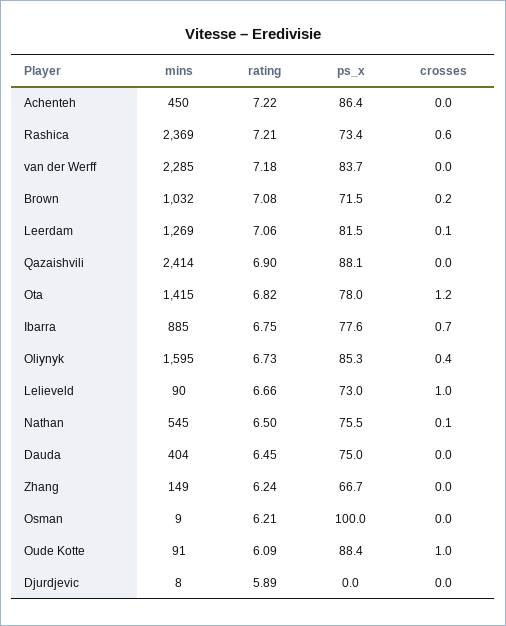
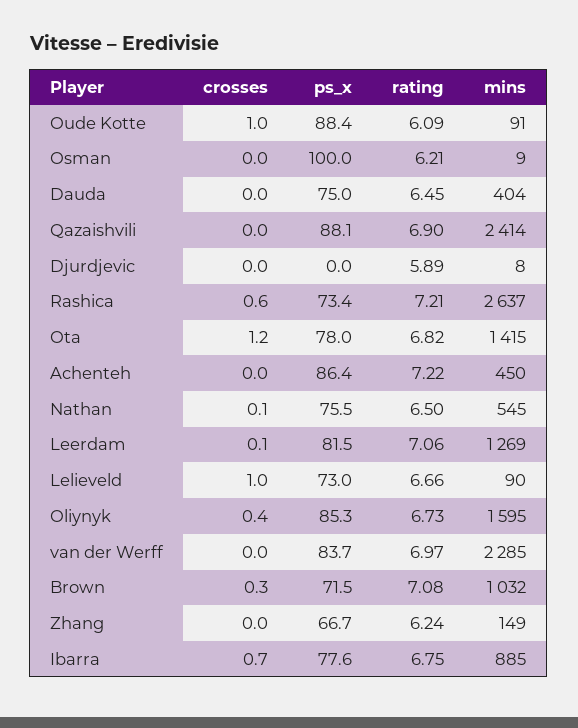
  {
    "mins": {
      "Achenteh": 450,
-     "Rashica": 2369,
+     "Rashica": 2637,
      "van der Werff": 2285,
      "Brown": 1032,
      "Leerdam": 1269,
      "Qazaishvili": 2414,
      "Ota": 1415,
      "Ibarra": 885,
      "Oliynyk": 1595,
      "Lelieveld": 90,
      "Nathan": 545,
      "Dauda": 404,
      "Zhang": 149,
      "Osman": 9,
      "Oude Kotte": 91,
      "Djurdjevic": 8
    },
    "rating": {
      "Achenteh": 7.22,
      "Rashica": 7.21,
-     "van der Werff": 7.18,
+     "van der Werff": 6.97,
      "Brown": 7.08,
      "Leerdam": 7.06,
      "Qazaishvili": 6.9,
      "Ota": 6.82,
      "Ibarra": 6.75,
      "Oliynyk": 6.73,
      "Lelieveld": 6.66,
      "Nathan": 6.5,
      "Dauda": 6.45,
      "Zhang": 6.24,
      "Osman": 6.21,
      "Oude Kotte": 6.09,
      "Djurdjevic": 5.89
    },
    "ps_x": {
      "Achenteh": 86.4,
      "Rashica": 73.4,
      "van der Werff": 83.7,
      "Brown": 71.5,
      "Leerdam": 81.5,
      "Qazaishvili": 88.1,
      "Ota": 78,
      "Ibarra": 77.6,
      "Oliynyk": 85.3,
      "Lelieveld": 73,
      "Nathan": 75.5,
      "Dauda": 75,
      "Zhang": 66.7,
      "Osman": 100,
      "Oude Kotte": 88.4,
      "Djurdjevic": 0
    },
    "crosses": {
      "Achenteh": 0,
      "Rashica": 0.6,
      "van der Werff": 0,
-     "Brown": 0.2,
+     "Brown": 0.3,
      "Leerdam": 0.1,
      "Qazaishvili": 0,
      "Ota": 1.2,
      "Ibarra": 0.7,
      "Oliynyk": 0.4,
      "Lelieveld": 1,
      "Nathan": 0.1,
      "Dauda": 0,
      "Zhang": 0,
      "Osman": 0,
      "Oude Kotte": 1,
      "Djurdjevic": 0
    }
  }

